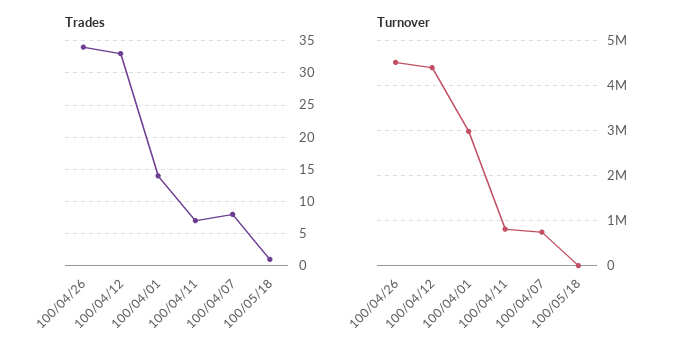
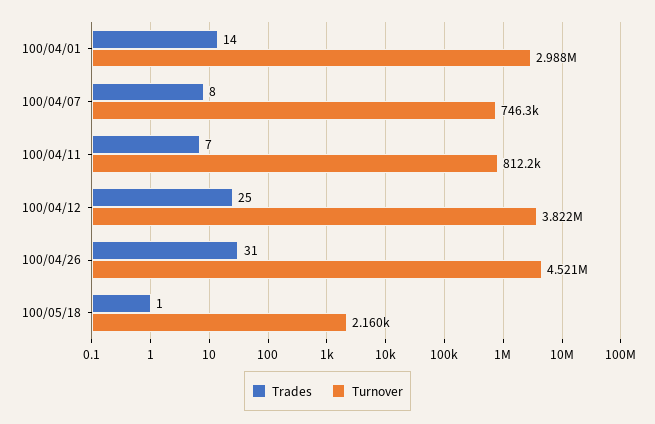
  {
    "Trades": {
-     "100/04/26": 34,
+     "100/04/26": 31,
-     "100/04/12": 33,
+     "100/04/12": 25,
      "100/04/01": 14,
      "100/04/11": 7,
      "100/04/07": 8,
      "100/05/18": 1
    },
    "Turnover": {
      "100/04/26": 4521000,
-     "100/04/12": 4400000,
+     "100/04/12": 3822000,
      "100/04/01": 2988000,
      "100/04/11": 812200,
      "100/04/07": 746300,
      "100/05/18": 2160
    }
  }

